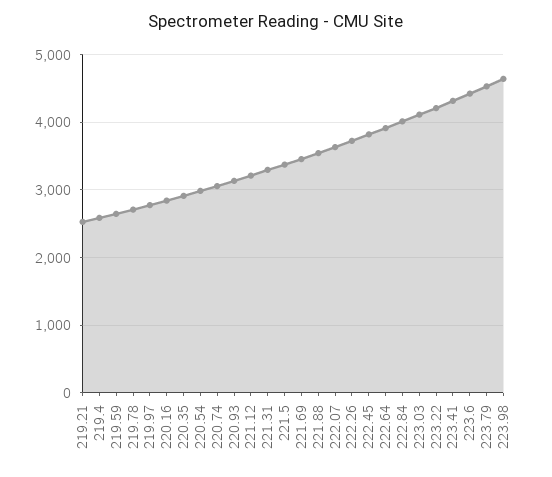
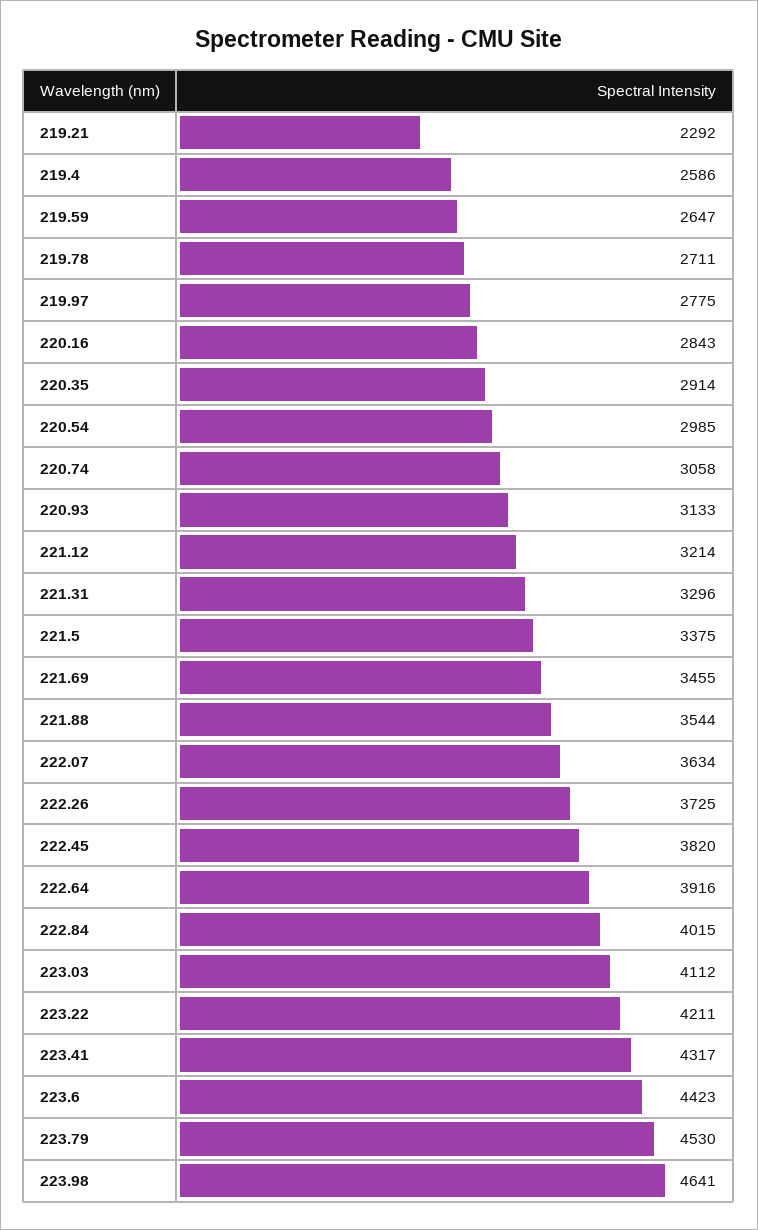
  {
-   "219.21": 2500,
+   "219.21": 2292,
    "219.4": 2586,
    "219.59": 2647,
    "219.78": 2711,
    "219.97": 2775,
    "220.16": 2843,
    "220.35": 2914,
    "220.54": 2985,
    "220.74": 3058,
    "220.93": 3133,
    "221.12": 3214,
    "221.31": 3296,
    "221.5": 3375,
    "221.69": 3455,
    "221.88": 3544,
    "222.07": 3634,
    "222.26": 3725,
    "222.45": 3820,
    "222.64": 3916,
    "222.84": 4015,
    "223.03": 4112,
    "223.22": 4211,
    "223.41": 4317,
    "223.6": 4423,
    "223.79": 4530,
    "223.98": 4641
  }

